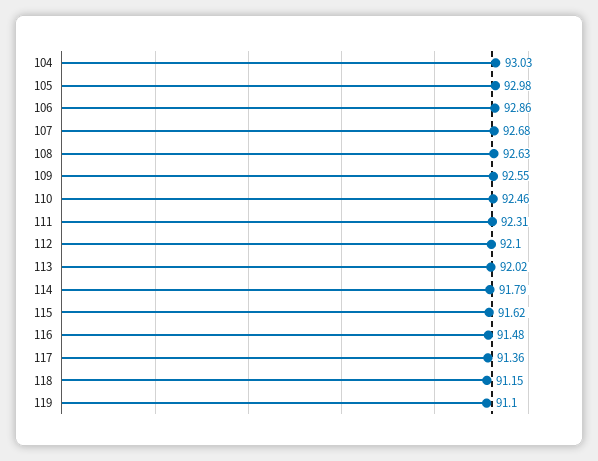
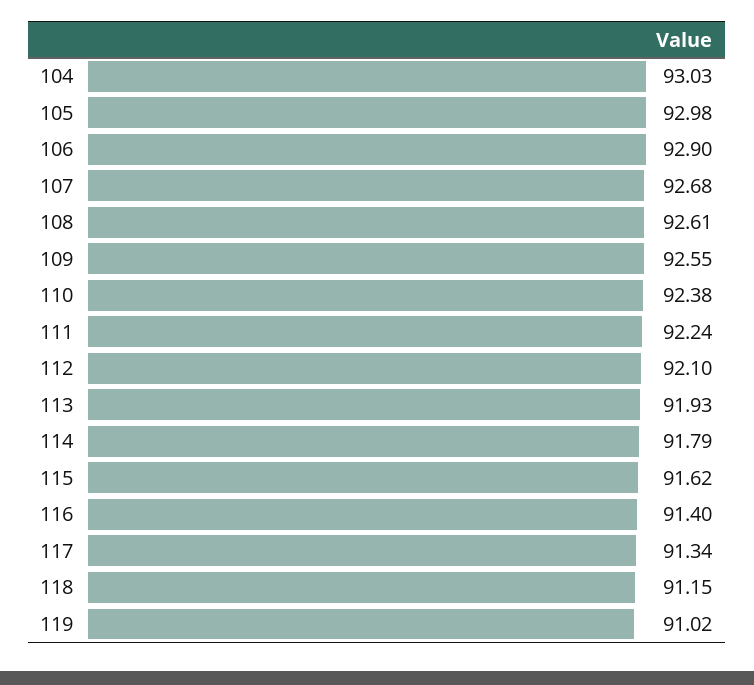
  {
    "104": 93.03,
    "105": 92.98,
-   "106": 92.86,
+   "106": 92.9,
    "107": 92.68,
-   "108": 92.63,
+   "108": 92.61,
    "109": 92.55,
-   "110": 92.46,
+   "110": 92.38,
-   "111": 92.31,
+   "111": 92.24,
    "112": 92.1,
-   "113": 92.02,
+   "113": 91.93,
    "114": 91.79,
    "115": 91.62,
-   "116": 91.48,
+   "116": 91.4,
-   "117": 91.36,
+   "117": 91.34,
    "118": 91.15,
-   "119": 91.1
+   "119": 91.02
  }

